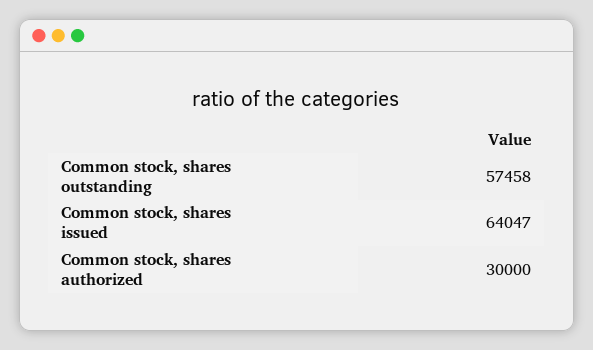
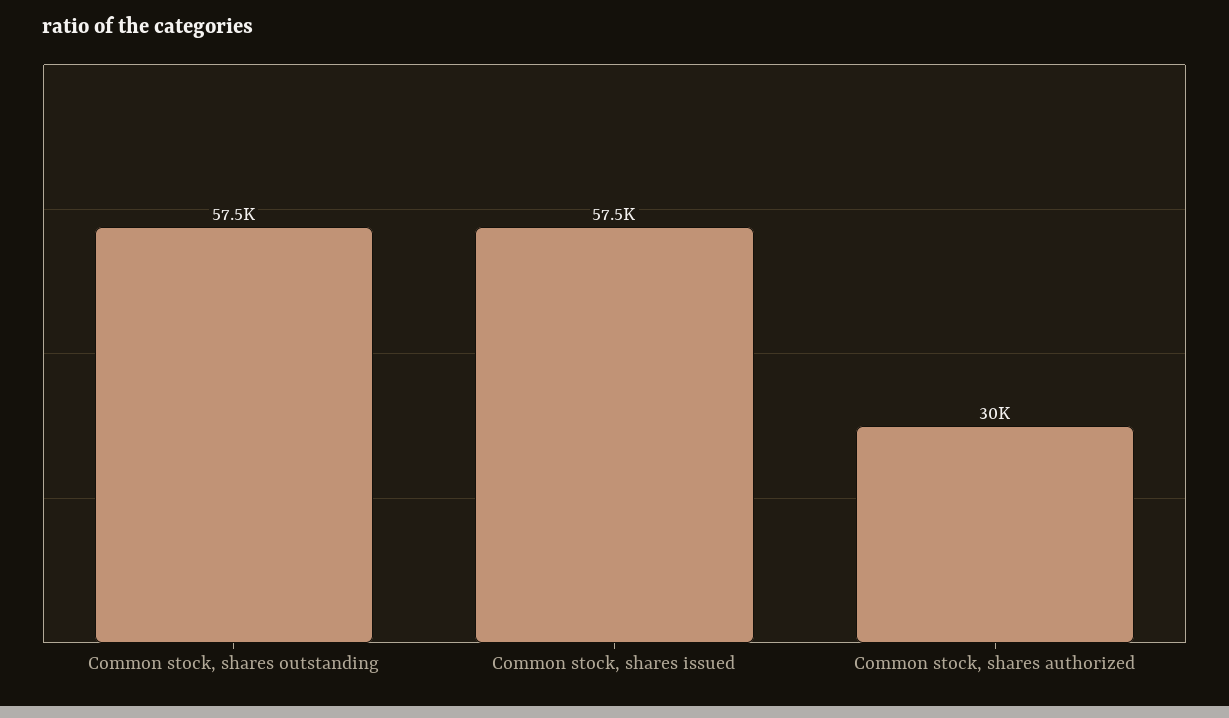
  {
    "Common stock, shares outstanding": 57458,
-   "Common stock, shares issued": 64047,
+   "Common stock, shares issued": 57500,
    "Common stock, shares authorized": 30000
  }

